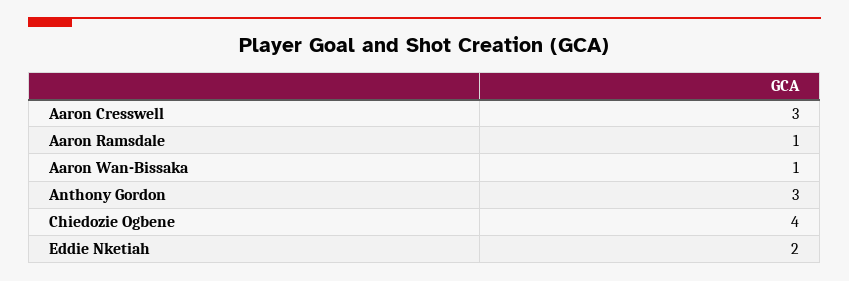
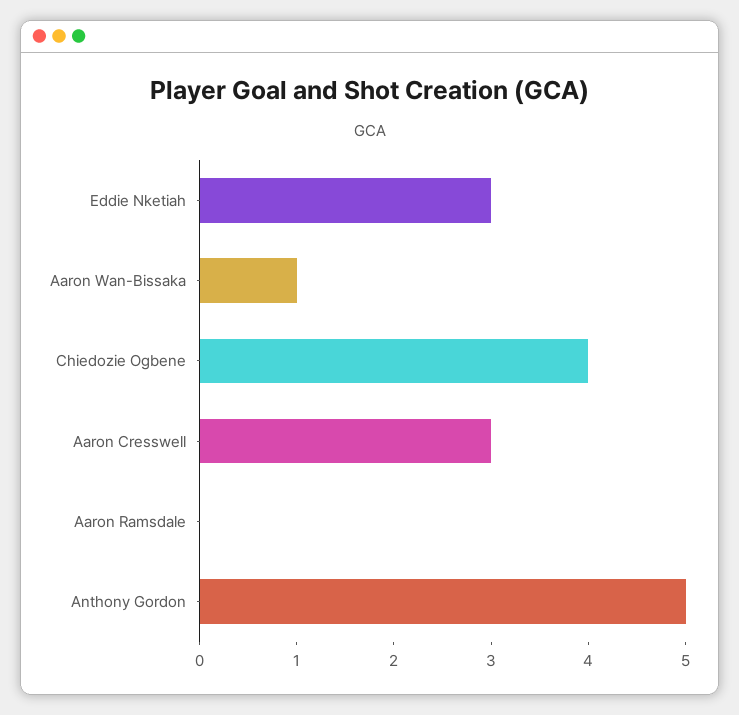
  {
    "Aaron Cresswell": 3,
-   "Aaron Ramsdale": 1,
+   "Aaron Ramsdale": 0,
    "Aaron Wan-Bissaka": 1,
-   "Anthony Gordon": 3,
+   "Anthony Gordon": 5,
    "Chiedozie Ogbene": 4,
-   "Eddie Nketiah": 2
+   "Eddie Nketiah": 3
  }

